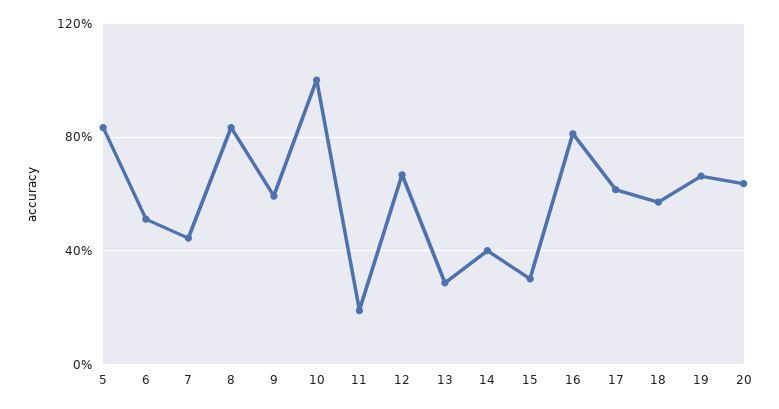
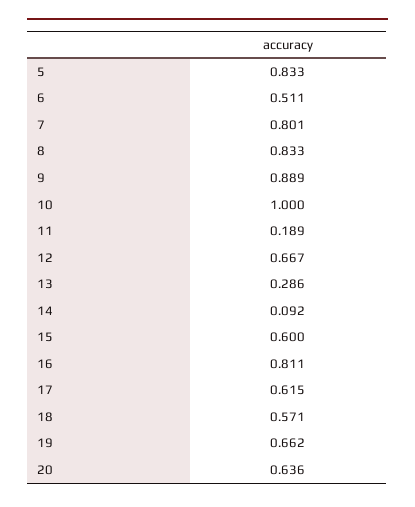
  {
    "5": 0.833,
    "6": 0.511,
-   "7": 0.45,
+   "7": 0.801,
    "8": 0.833,
-   "9": 0.6,
+   "9": 0.889,
    "10": 1,
    "11": 0.189,
    "12": 0.667,
    "13": 0.286,
-   "14": 0.4,
+   "14": 0.092,
-   "15": 0.3,
+   "15": 0.6,
    "16": 0.811,
    "17": 0.615,
    "18": 0.571,
    "19": 0.662,
    "20": 0.636
  }

